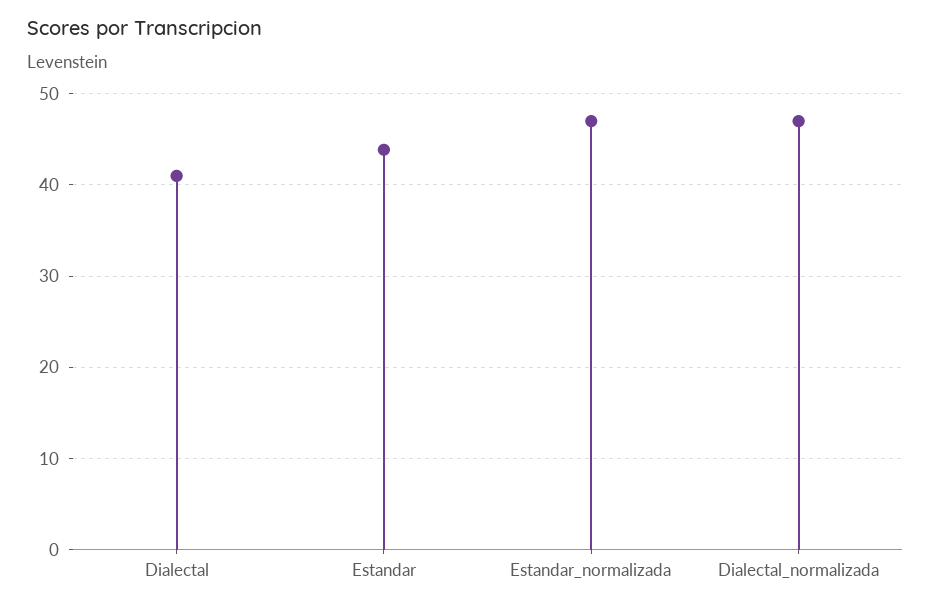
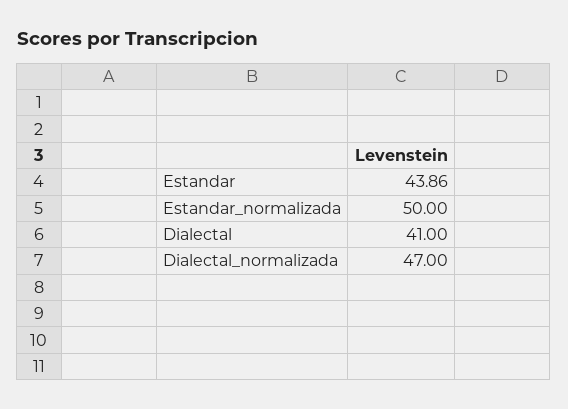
  {
    "Dialectal": 41,
    "Estandar": 43.86,
-   "Estandar_normalizada": 47,
+   "Estandar_normalizada": 50,
    "Dialectal_normalizada": 47
  }

